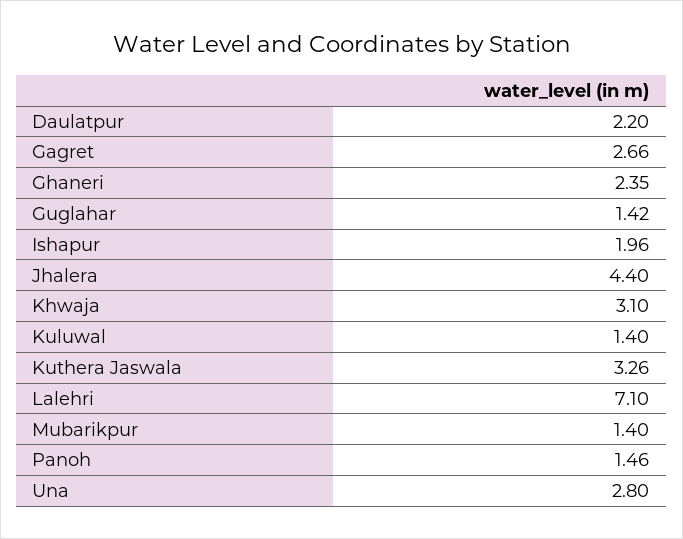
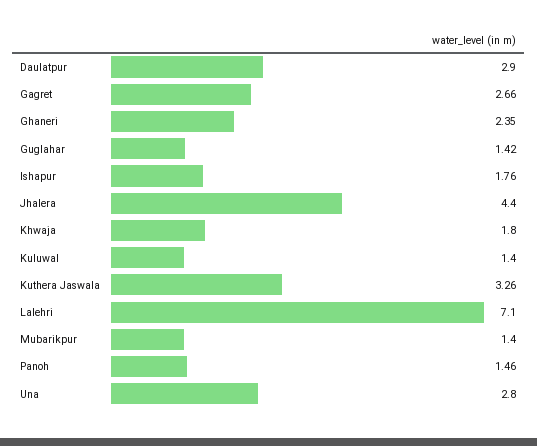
  {
-   "Daulatpur": 2.2,
+   "Daulatpur": 2.9,
    "Gagret": 2.66,
    "Ghaneri": 2.35,
    "Guglahar": 1.42,
-   "Ishapur": 1.96,
+   "Ishapur": 1.76,
    "Jhalera": 4.4,
-   "Khwaja": 3.1,
+   "Khwaja": 1.8,
    "Kuluwal": 1.4,
    "Kuthera Jaswala": 3.26,
    "Lalehri": 7.1,
    "Mubarikpur": 1.4,
    "Panoh": 1.46,
    "Una": 2.8
  }

